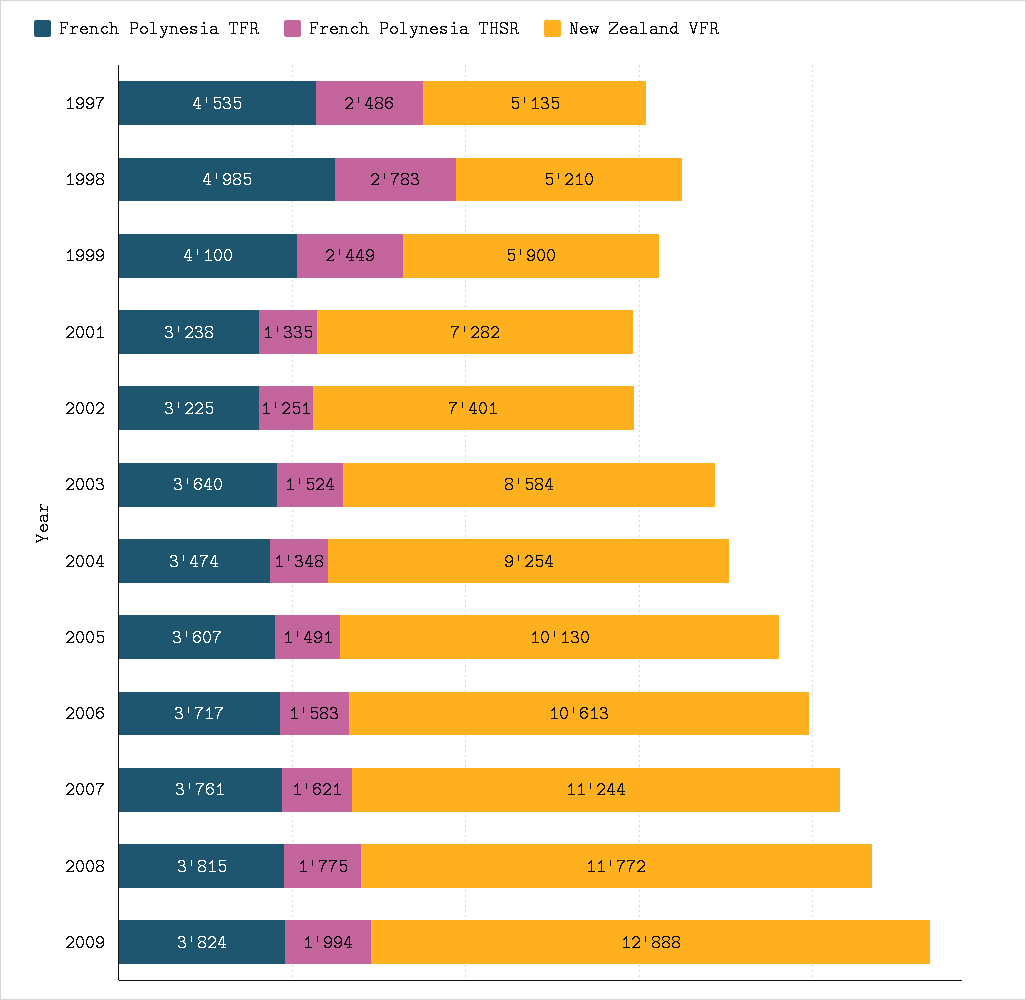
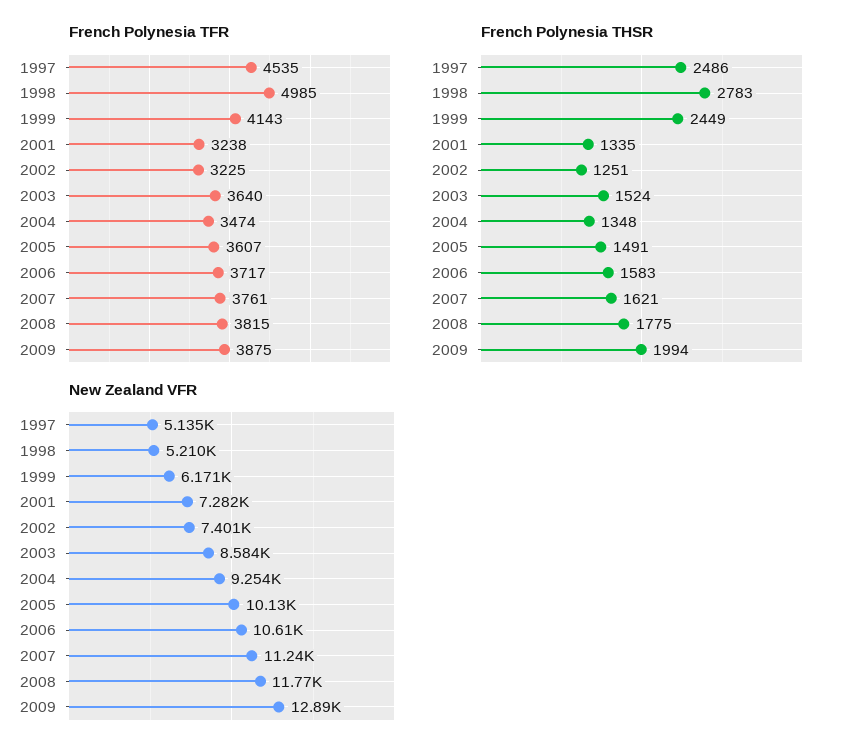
  {
    "French Polynesia TFR": {
      "1997": 4535,
      "1998": 4985,
-     "1999": 4100,
+     "1999": 4143,
      "2001": 3238,
      "2002": 3225,
      "2003": 3640,
      "2004": 3474,
      "2005": 3607,
      "2006": 3717,
      "2007": 3761,
      "2008": 3815,
-     "2009": 3824
+     "2009": 3875
    },
    "French Polynesia THSR": {
      "1997": 2486,
      "1998": 2783,
      "1999": 2449,
      "2001": 1335,
      "2002": 1251,
      "2003": 1524,
      "2004": 1348,
      "2005": 1491,
      "2006": 1583,
      "2007": 1621,
      "2008": 1775,
      "2009": 1994
    },
    "New Zealand VFR": {
      "1997": 5135,
      "1998": 5210,
-     "1999": 5900,
+     "1999": 6171,
      "2001": 7282,
      "2002": 7401,
      "2003": 8584,
      "2004": 9254,
      "2005": 10130,
      "2006": 10613,
      "2007": 11244,
      "2008": 11772,
      "2009": 12888
    }
  }

